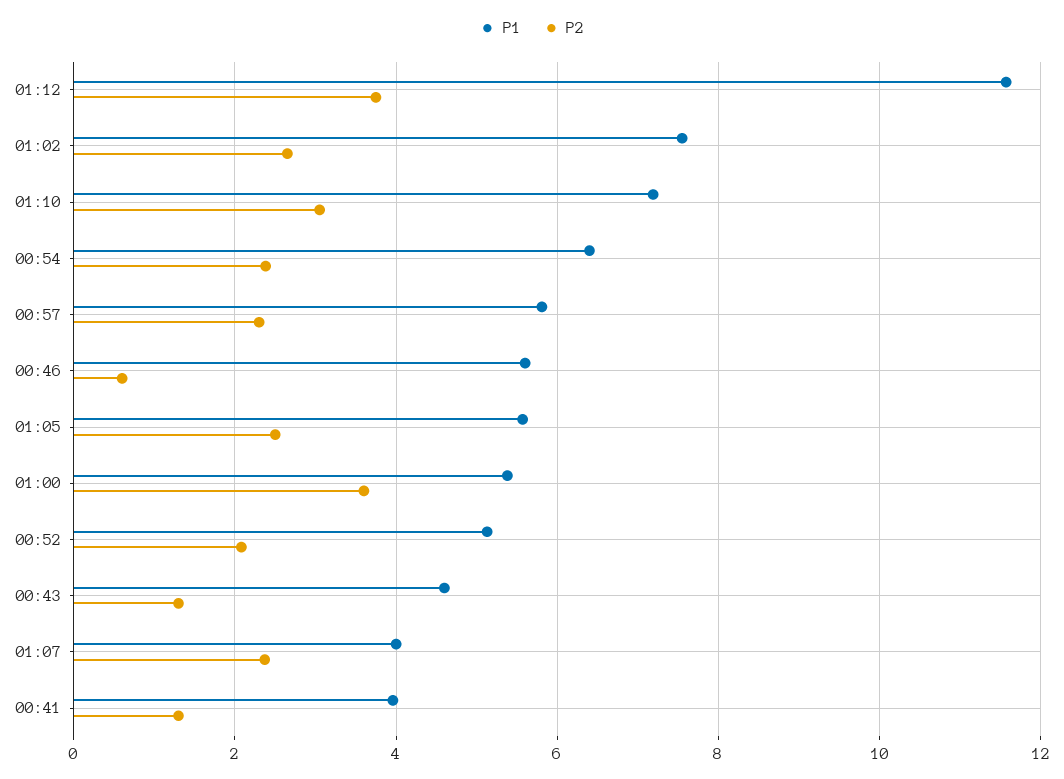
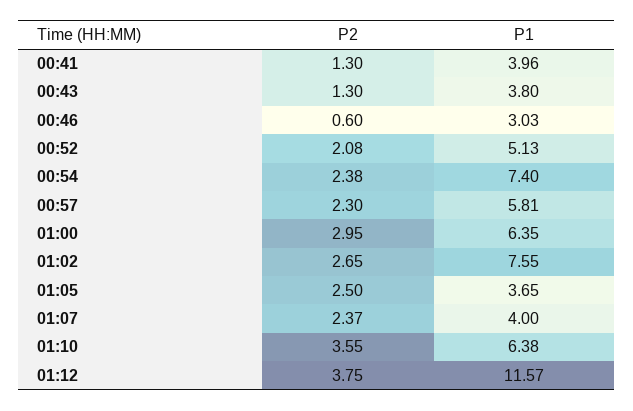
  {
    "P1": {
      "01:12": 11.57,
      "01:02": 7.55,
-     "01:10": 7.2,
+     "01:10": 6.38,
-     "00:54": 6.4,
+     "00:54": 7.4,
      "00:57": 5.81,
-     "00:46": 5.6,
+     "00:46": 3.03,
-     "01:05": 5.6,
+     "01:05": 3.65,
-     "01:00": 5.4,
+     "01:00": 6.35,
      "00:52": 5.13,
-     "00:43": 4.6,
+     "00:43": 3.8,
      "01:07": 4,
      "00:41": 3.96
    },
    "P2": {
      "01:12": 3.75,
      "01:02": 2.65,
-     "01:10": 3,
+     "01:10": 3.55,
      "00:54": 2.38,
      "00:57": 2.3,
      "00:46": 0.6,
      "01:05": 2.5,
-     "01:00": 3.6,
+     "01:00": 2.95,
      "00:52": 2.08,
      "00:43": 1.3,
      "01:07": 2.37,
      "00:41": 1.3
    }
  }

